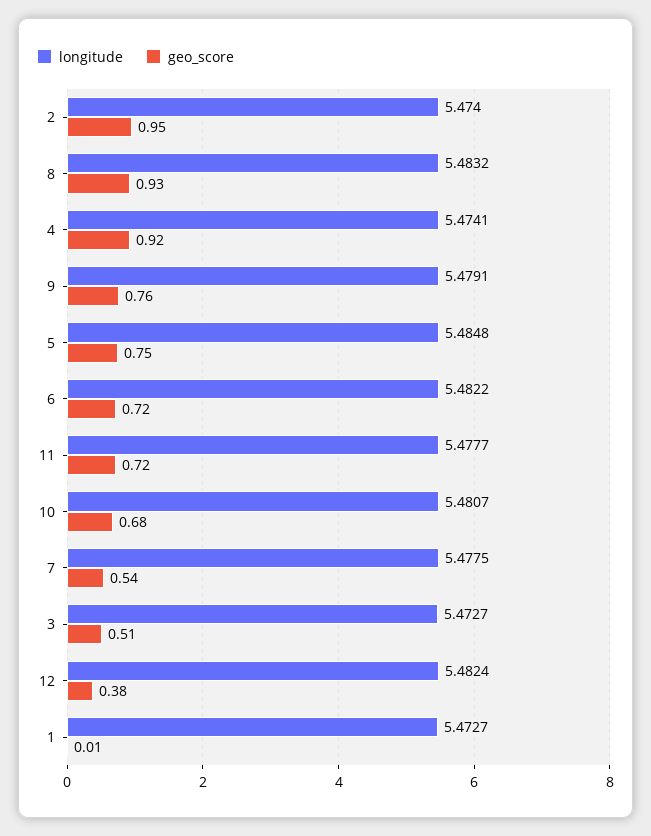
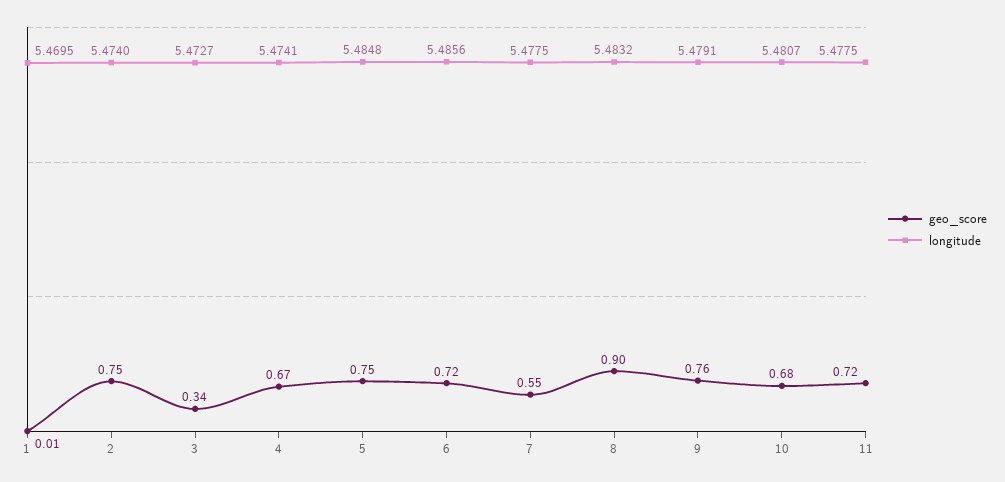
  {
    "longitude": {
      "2": 5.474,
      "8": 5.4832,
      "4": 5.4741,
      "9": 5.4791,
      "5": 5.4848,
-     "6": 5.4822,
+     "6": 5.4856,
-     "11": 5.4777,
+     "11": 5.4775,
      "10": 5.4807,
      "7": 5.4775,
      "3": 5.4727,
-     "12": 5.4824,
-     "1": 5.4727
+     "1": 5.4695
    },
    "geo_score": {
-     "2": 0.95,
+     "2": 0.75,
-     "8": 0.93,
+     "8": 0.9,
-     "4": 0.92,
+     "4": 0.67,
      "9": 0.76,
      "5": 0.75,
      "6": 0.72,
      "11": 0.72,
      "10": 0.68,
-     "7": 0.54,
+     "7": 0.55,
-     "3": 0.51,
+     "3": 0.34,
-     "12": 0.38,
      "1": 0.01
    }
  }

